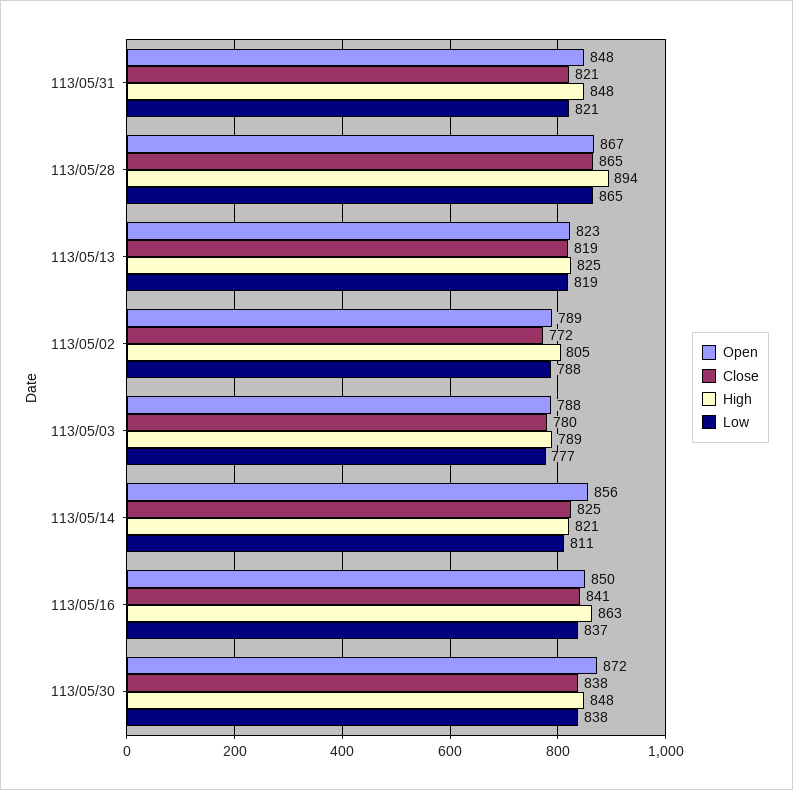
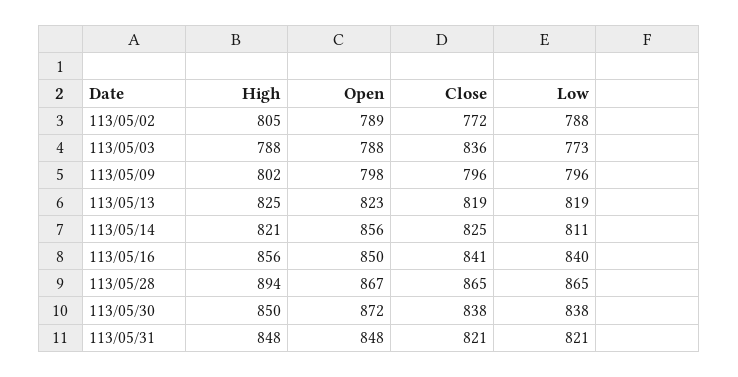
  {
    "Open": {
      "113/05/31": 848,
      "113/05/28": 867,
      "113/05/13": 823,
      "113/05/02": 789,
      "113/05/03": 788,
      "113/05/14": 856,
      "113/05/16": 850,
-     "113/05/30": 872
+     "113/05/30": 872,
+     "113/05/09": 798
    },
    "Close": {
      "113/05/31": 821,
      "113/05/28": 865,
      "113/05/13": 819,
      "113/05/02": 772,
-     "113/05/03": 780,
+     "113/05/03": 836,
      "113/05/14": 825,
      "113/05/16": 841,
-     "113/05/30": 838
+     "113/05/30": 838,
+     "113/05/09": 796
    },
    "High": {
      "113/05/31": 848,
      "113/05/28": 894,
      "113/05/13": 825,
      "113/05/02": 805,
-     "113/05/03": 789,
+     "113/05/03": 788,
      "113/05/14": 821,
-     "113/05/16": 863,
+     "113/05/16": 856,
-     "113/05/30": 848
+     "113/05/30": 850,
+     "113/05/09": 802
    },
    "Low": {
      "113/05/31": 821,
      "113/05/28": 865,
      "113/05/13": 819,
      "113/05/02": 788,
-     "113/05/03": 777,
+     "113/05/03": 773,
      "113/05/14": 811,
-     "113/05/16": 837,
+     "113/05/16": 840,
-     "113/05/30": 838
+     "113/05/30": 838,
+     "113/05/09": 796
    }
  }

